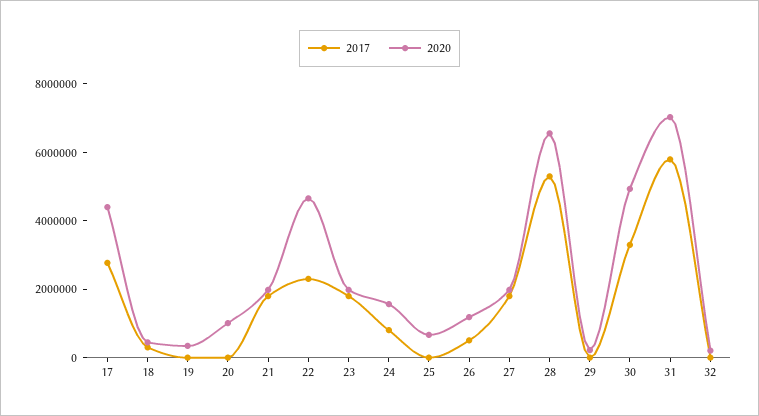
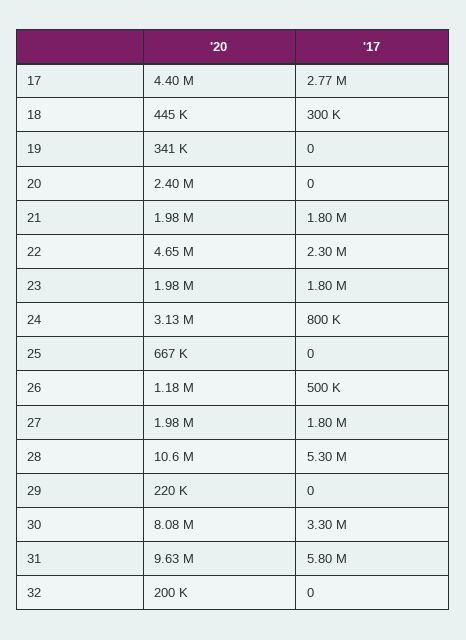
  {
    "2017": {
      "17": 2770000,
      "18": 300000,
      "19": 0,
      "20": 0,
      "21": 1800000,
      "22": 2300000,
      "23": 1800000,
      "24": 800000,
      "25": 0,
      "26": 500000,
      "27": 1800000,
      "28": 5300000,
      "29": 0,
      "30": 3300000,
      "31": 5800000,
      "32": 0
    },
    "2020": {
      "17": 4400000,
      "18": 445000,
      "19": 341000,
-     "20": 1000000,
+     "20": 2400000,
      "21": 1980000,
      "22": 4650000,
      "23": 1980000,
-     "24": 1500000,
+     "24": 3130000,
      "25": 667000,
      "26": 1180000,
      "27": 1980000,
-     "28": 6500000,
+     "28": 10600000,
      "29": 220000,
-     "30": 5000000,
+     "30": 8080000,
-     "31": 7000000,
+     "31": 9630000,
      "32": 200000
    }
  }

